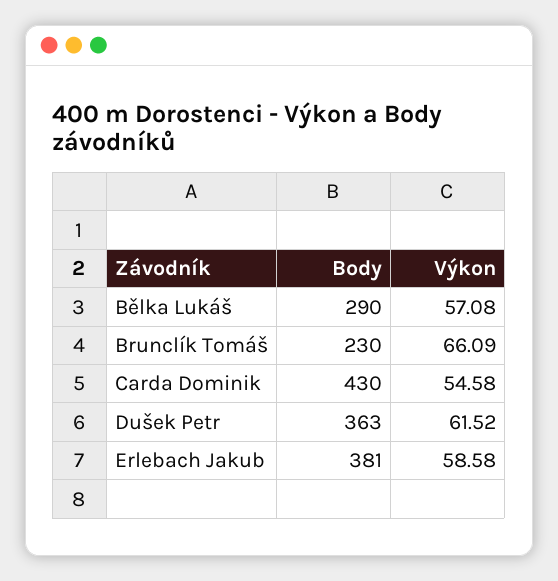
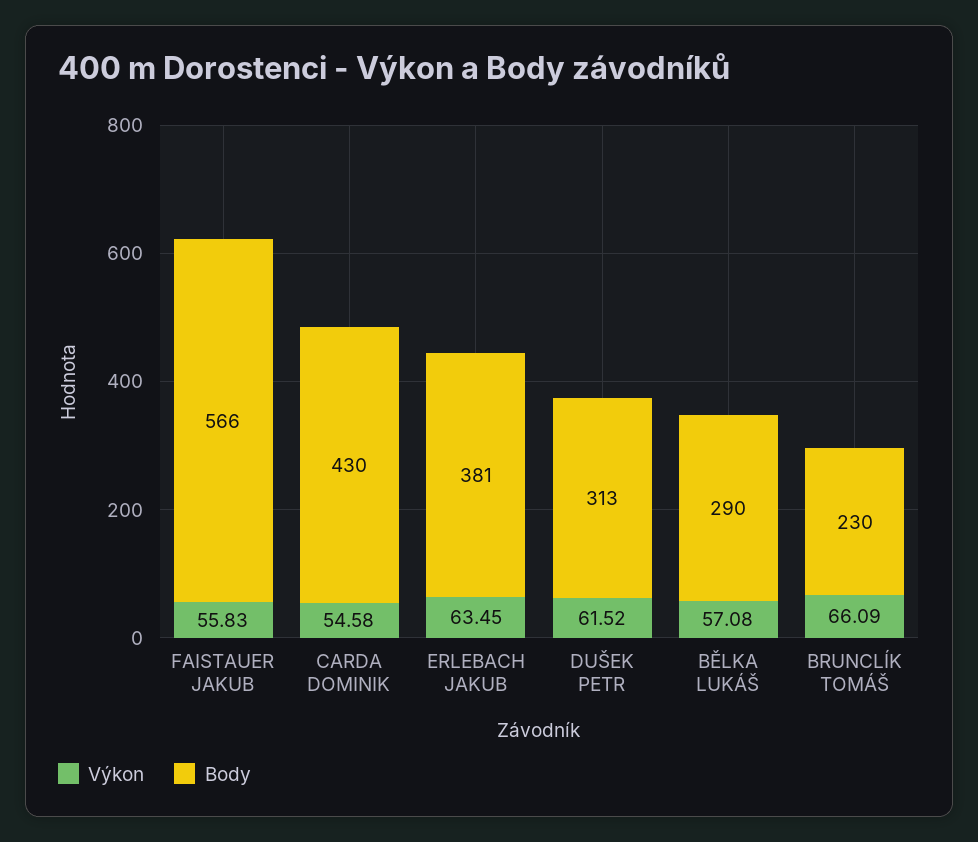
  {
    "Body": {
      "Bělka Lukáš": 290,
      "Brunclík Tomáš": 230,
      "Carda Dominik": 430,
-     "Dušek Petr": 363,
+     "Dušek Petr": 313,
-     "Erlebach Jakub": 381
+     "Erlebach Jakub": 381,
+     "FAISTAUER JAKUB": 566
    },
    "Výkon": {
      "Bělka Lukáš": 57.08,
      "Brunclík Tomáš": 66.09,
      "Carda Dominik": 54.58,
      "Dušek Petr": 61.52,
-     "Erlebach Jakub": 58.58
+     "Erlebach Jakub": 63.45,
+     "FAISTAUER JAKUB": 55.83
    }
  }

